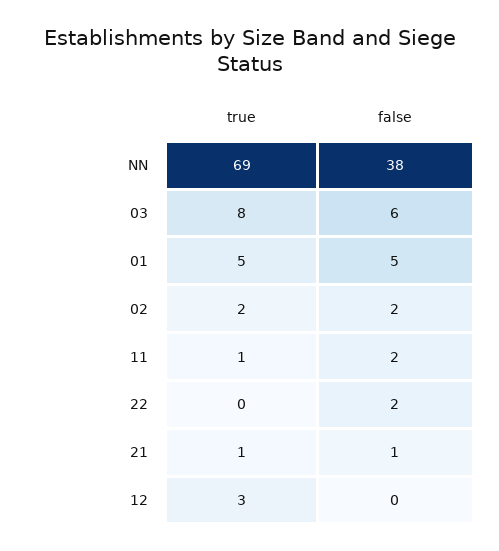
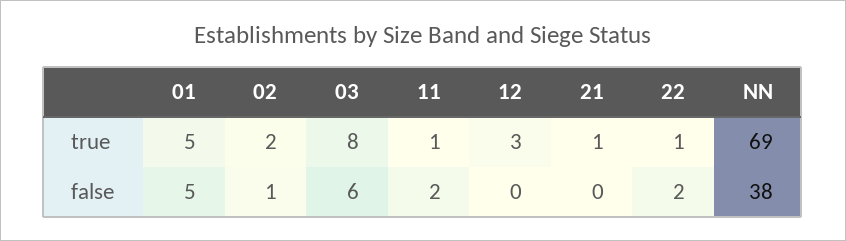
  {
    "true": {
      "NN": 69,
      "03": 8,
      "01": 5,
      "02": 2,
      "11": 1,
-     "22": 0,
+     "22": 1,
      "21": 1,
      "12": 3
    },
    "false": {
      "NN": 38,
      "03": 6,
      "01": 5,
-     "02": 2,
+     "02": 1,
      "11": 2,
      "22": 2,
-     "21": 1,
+     "21": 0,
      "12": 0
    }
  }

